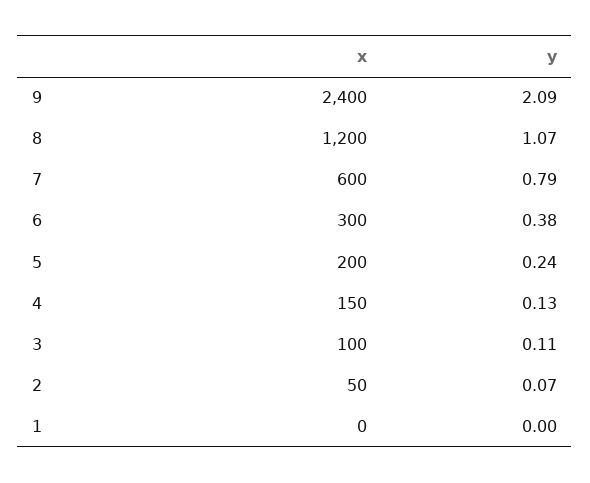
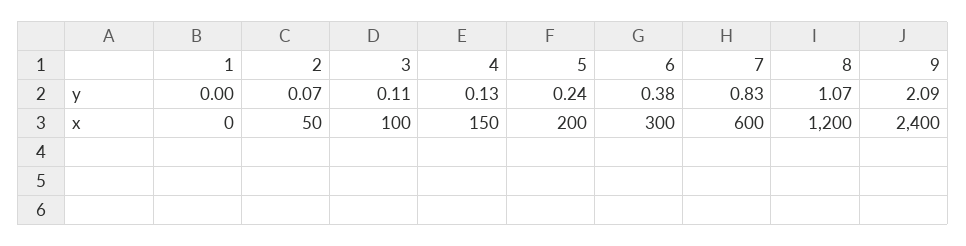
  {
    "x": {
      "9": 2400,
      "8": 1200,
      "7": 600,
      "6": 300,
      "5": 200,
      "4": 150,
      "3": 100,
      "2": 50,
      "1": 0
    },
    "y": {
      "9": 2.09,
      "8": 1.07,
-     "7": 0.79,
+     "7": 0.83,
      "6": 0.38,
      "5": 0.24,
      "4": 0.13,
      "3": 0.11,
      "2": 0.07,
      "1": 0
    }
  }

